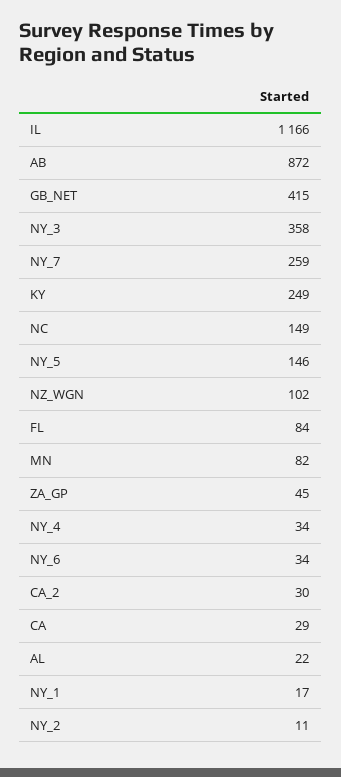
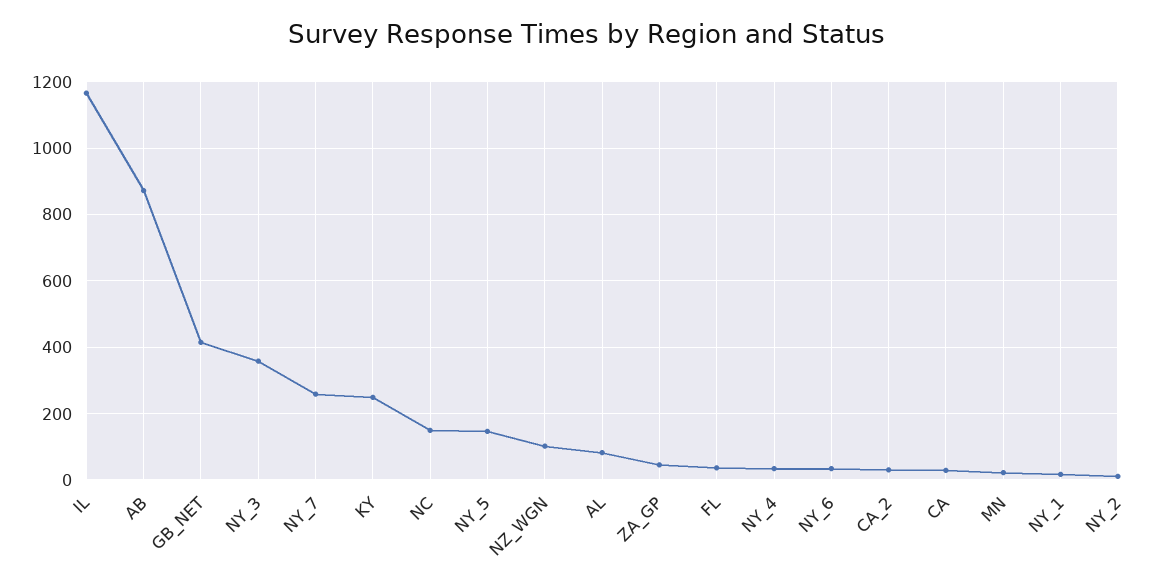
  {
    "IL": 1166,
    "AB": 872,
    "GB_NET": 415,
    "NY_3": 358,
    "NY_7": 259,
    "KY": 249,
    "NC": 149,
    "NY_5": 146,
    "NZ_WGN": 102,
-   "FL": 84,
+   "FL": 40,
-   "MN": 82,
+   "MN": 20,
    "ZA_GP": 45,
    "NY_4": 34,
    "NY_6": 34,
    "CA_2": 30,
    "CA": 29,
-   "AL": 22,
+   "AL": 80,
    "NY_1": 17,
    "NY_2": 11
  }

